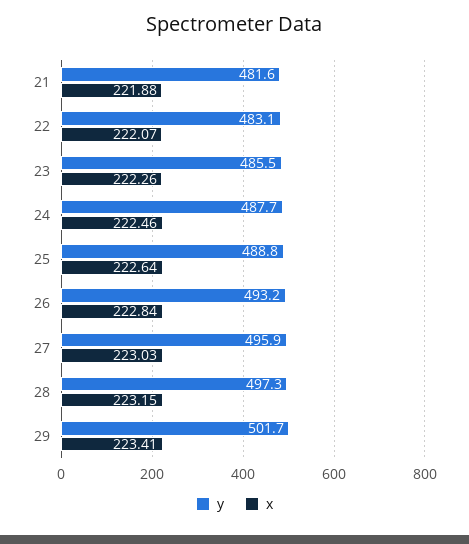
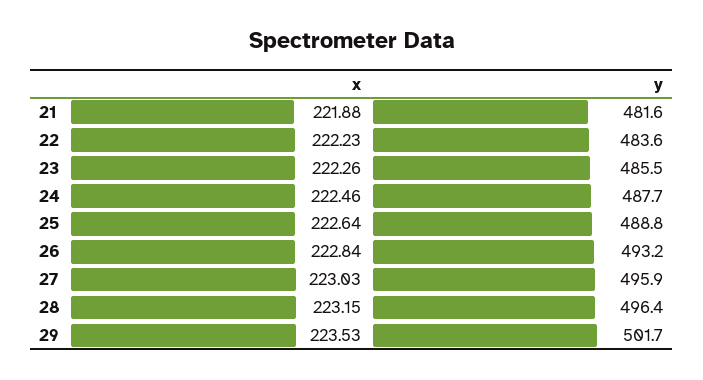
  {
    "y": {
      "21": 481.6,
-     "22": 483.1,
+     "22": 483.6,
      "23": 485.5,
      "24": 487.7,
      "25": 488.8,
      "26": 493.2,
      "27": 495.9,
-     "28": 497.3,
+     "28": 496.4,
      "29": 501.7
    },
    "x": {
      "21": 221.88,
-     "22": 222.07,
+     "22": 222.23,
      "23": 222.26,
      "24": 222.46,
      "25": 222.64,
      "26": 222.84,
      "27": 223.03,
      "28": 223.15,
-     "29": 223.41
+     "29": 223.53
    }
  }

